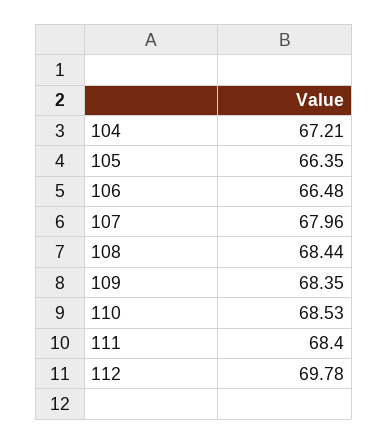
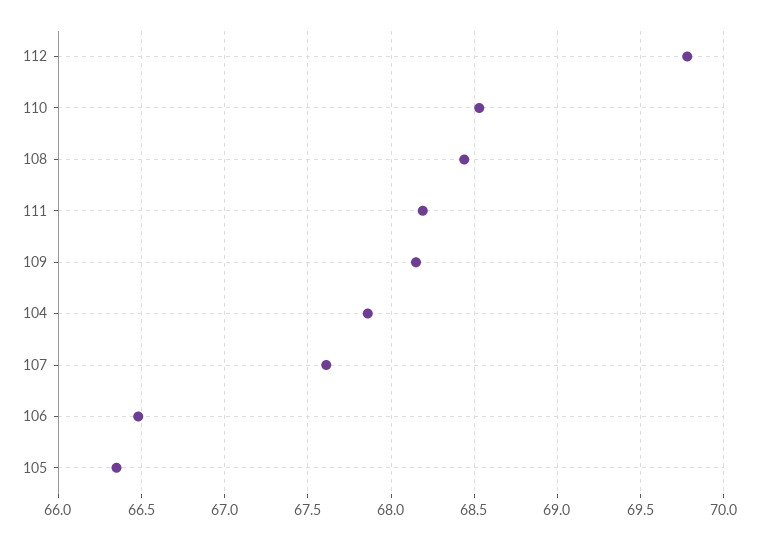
  {
-   "104": 67.21,
+   "104": 67.85,
    "105": 66.35,
    "106": 66.48,
-   "107": 67.96,
+   "107": 67.6,
    "108": 68.44,
-   "109": 68.35,
+   "109": 68.15,
    "110": 68.53,
-   "111": 68.4,
+   "111": 68.2,
    "112": 69.78
  }

